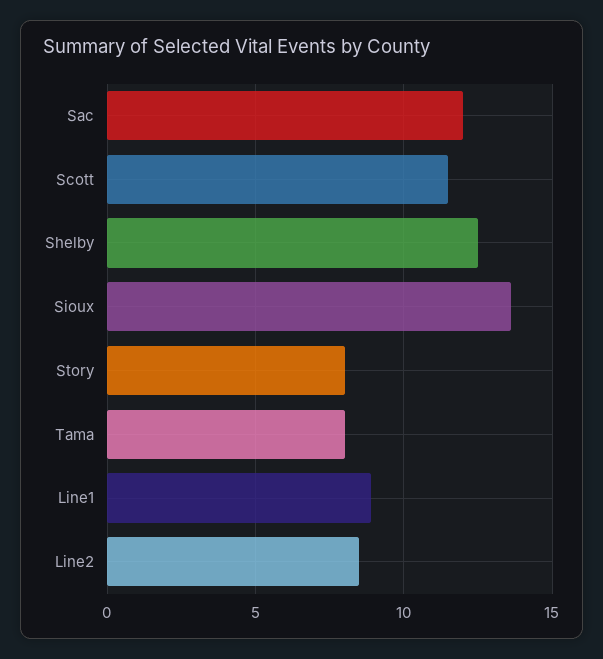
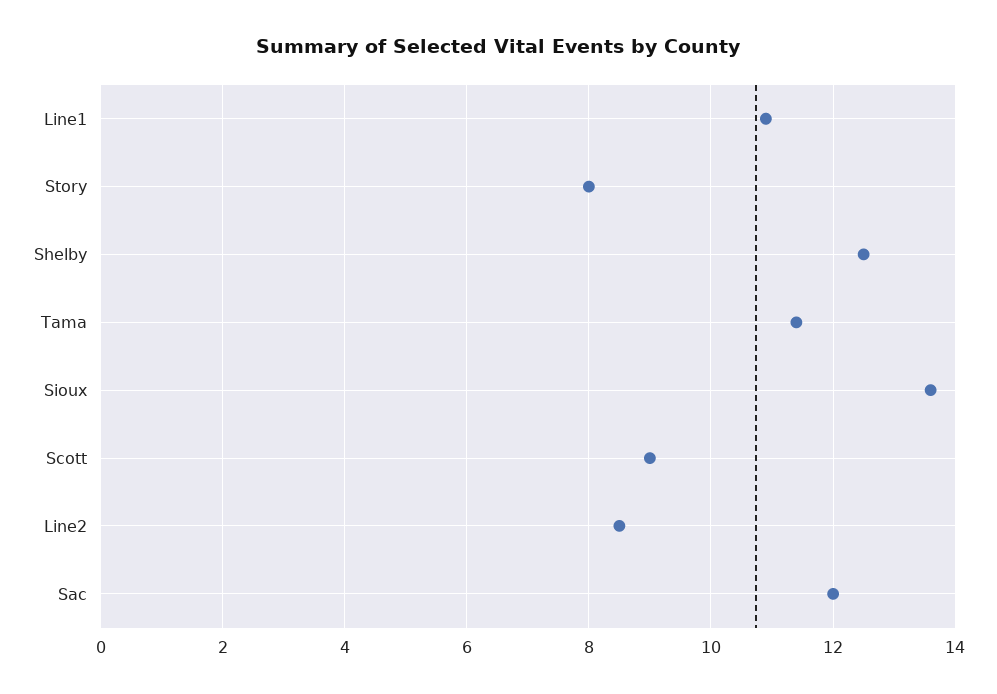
  {
    "Sac": 12,
-   "Scott": 11.5,
+   "Scott": 9,
    "Shelby": 12.5,
    "Sioux": 13.5,
    "Story": 8,
-   "Tama": 8,
+   "Tama": 11.5,
-   "Line1": 9,
+   "Line1": 11,
    "Line2": 8.5
  }

